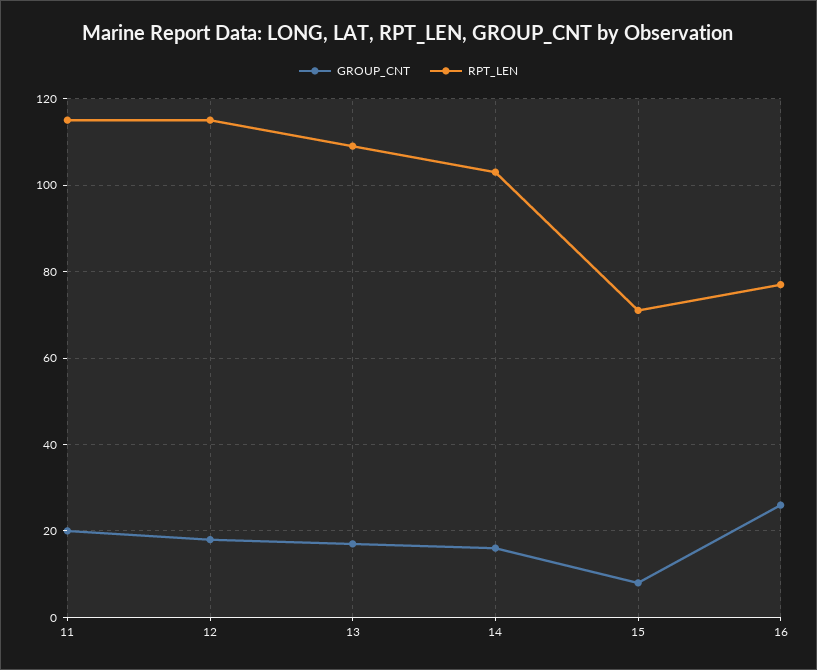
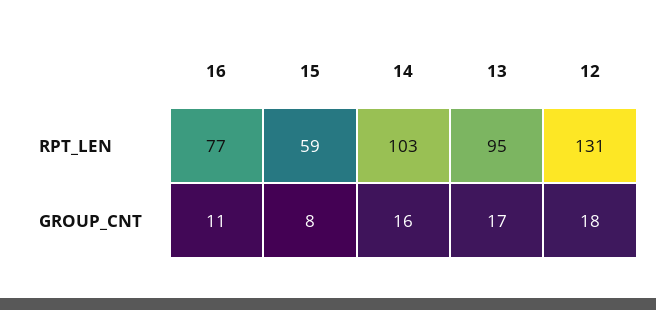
  {
    "GROUP_CNT": {
-     "11": 20,
      "12": 18,
      "13": 17,
      "14": 16,
      "15": 8,
-     "16": 25
+     "16": 11
    },
    "RPT_LEN": {
-     "11": 115,
-     "12": 115,
+     "12": 131,
-     "13": 110,
+     "13": 95,
      "14": 103,
-     "15": 70,
+     "15": 59,
      "16": 77
    }
  }

